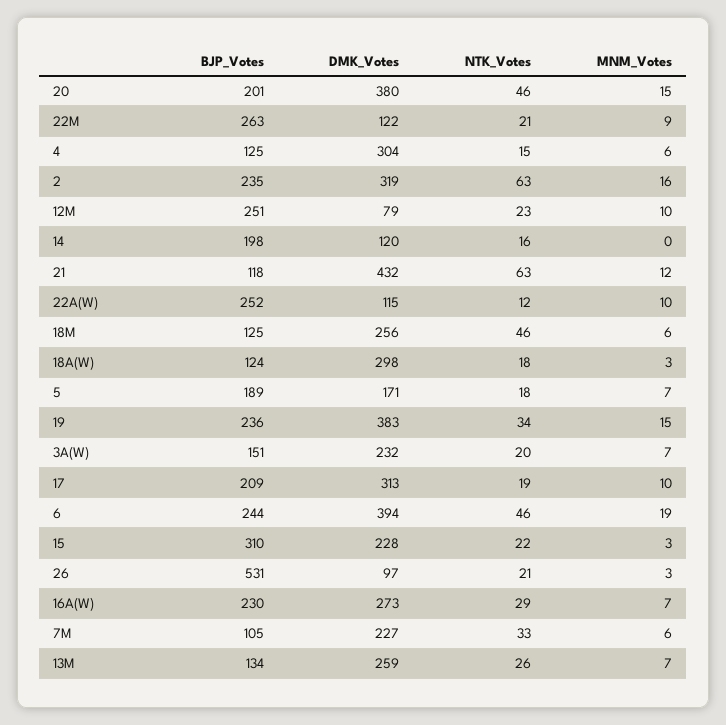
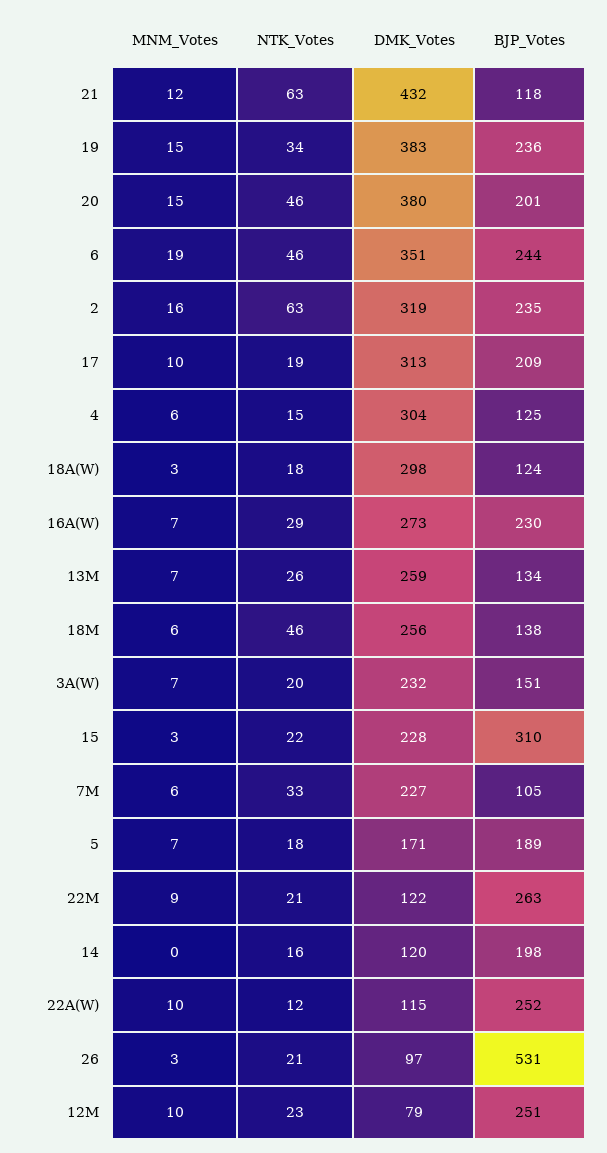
  {
    "BJP_Votes": {
      "20": 201,
      "22M": 263,
      "4": 125,
      "2": 235,
      "12M": 251,
      "14": 198,
      "21": 118,
      "22A(W)": 252,
-     "18M": 125,
+     "18M": 138,
      "18A(W)": 124,
      "5": 189,
      "19": 236,
      "3A(W)": 151,
      "17": 209,
      "6": 244,
      "15": 310,
      "26": 531,
      "16A(W)": 230,
      "7M": 105,
      "13M": 134
    },
    "DMK_Votes": {
      "20": 380,
      "22M": 122,
      "4": 304,
      "2": 319,
      "12M": 79,
      "14": 120,
      "21": 432,
      "22A(W)": 115,
      "18M": 256,
      "18A(W)": 298,
      "5": 171,
      "19": 383,
      "3A(W)": 232,
      "17": 313,
-     "6": 394,
+     "6": 351,
      "15": 228,
      "26": 97,
      "16A(W)": 273,
      "7M": 227,
      "13M": 259
    },
    "NTK_Votes": {
      "20": 46,
      "22M": 21,
      "4": 15,
      "2": 63,
      "12M": 23,
      "14": 16,
      "21": 63,
      "22A(W)": 12,
      "18M": 46,
      "18A(W)": 18,
      "5": 18,
      "19": 34,
      "3A(W)": 20,
      "17": 19,
      "6": 46,
      "15": 22,
      "26": 21,
      "16A(W)": 29,
      "7M": 33,
      "13M": 26
    },
    "MNM_Votes": {
      "20": 15,
      "22M": 9,
      "4": 6,
      "2": 16,
      "12M": 10,
      "14": 0,
      "21": 12,
      "22A(W)": 10,
      "18M": 6,
      "18A(W)": 3,
      "5": 7,
      "19": 15,
      "3A(W)": 7,
      "17": 10,
      "6": 19,
      "15": 3,
      "26": 3,
      "16A(W)": 7,
      "7M": 6,
      "13M": 7
    }
  }

